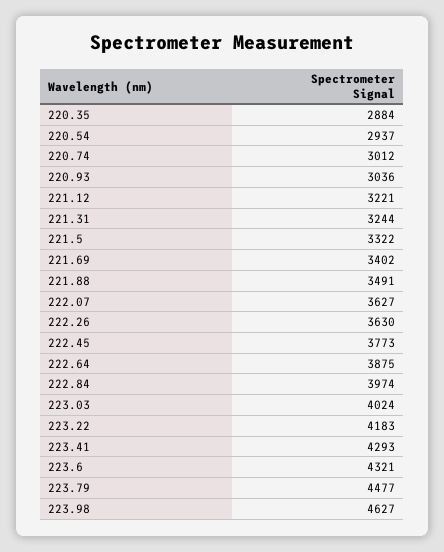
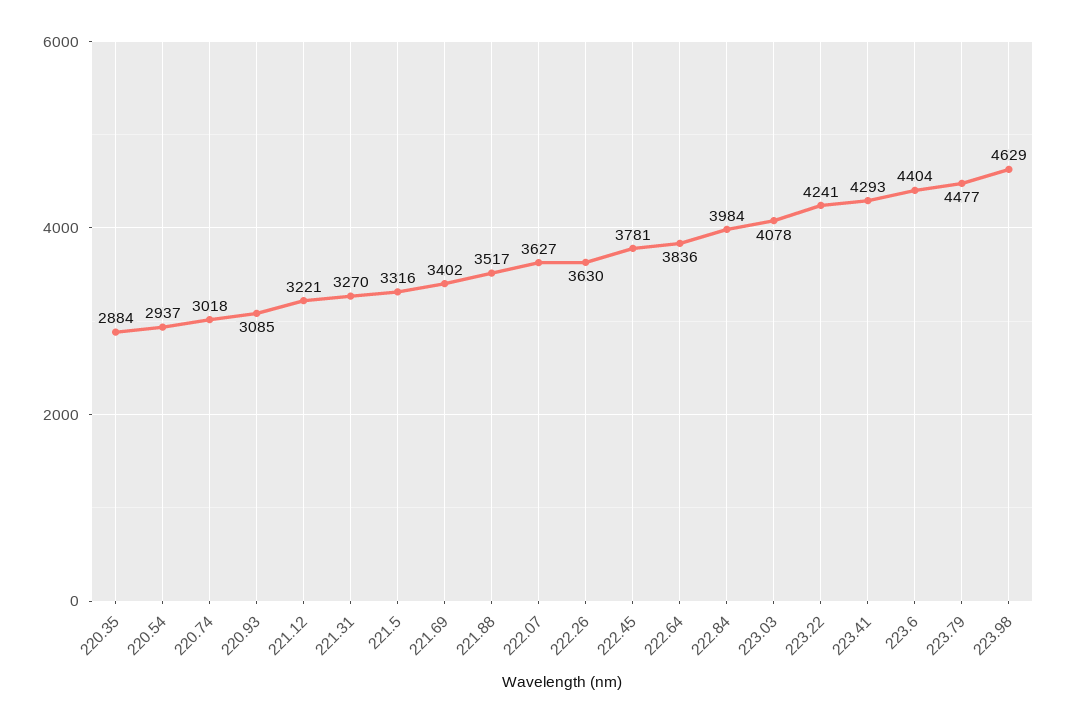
  {
    "220.35": 2884,
    "220.54": 2937,
-   "220.74": 3012,
+   "220.74": 3018,
-   "220.93": 3036,
+   "220.93": 3085,
    "221.12": 3221,
-   "221.31": 3244,
+   "221.31": 3270,
-   "221.5": 3322,
+   "221.5": 3316,
    "221.69": 3402,
-   "221.88": 3491,
+   "221.88": 3517,
    "222.07": 3627,
    "222.26": 3630,
-   "222.45": 3773,
+   "222.45": 3781,
-   "222.64": 3875,
+   "222.64": 3836,
-   "222.84": 3974,
+   "222.84": 3984,
-   "223.03": 4024,
+   "223.03": 4078,
-   "223.22": 4183,
+   "223.22": 4241,
    "223.41": 4293,
-   "223.6": 4321,
+   "223.6": 4404,
    "223.79": 4477,
-   "223.98": 4627
+   "223.98": 4629
  }

